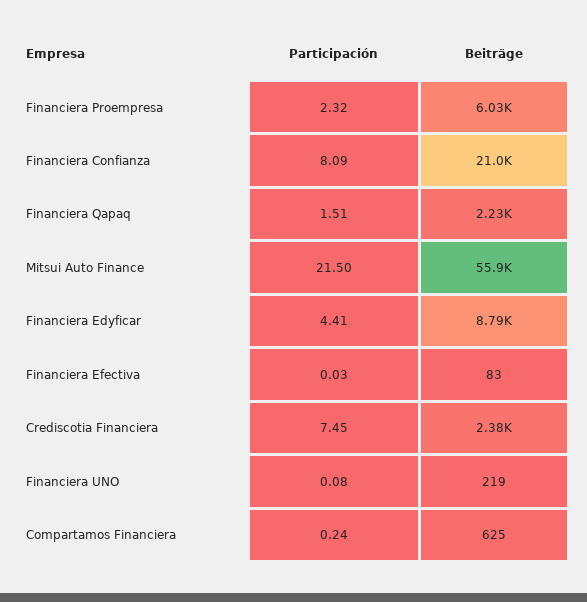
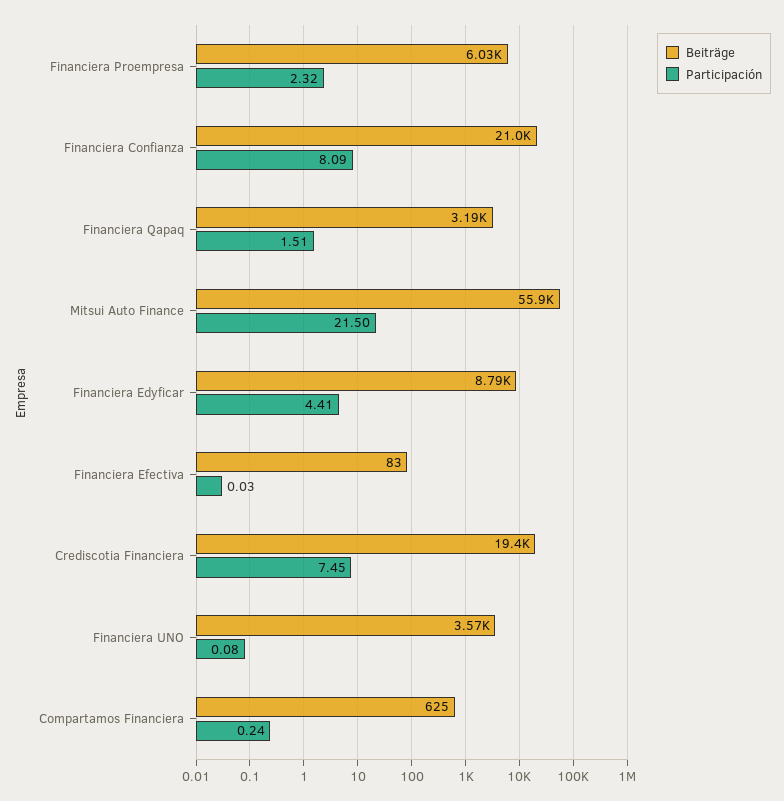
  {
    "Participación": {
      "Financiera Proempresa": 2.32,
      "Financiera Confianza": 8.09,
      "Financiera Qapaq": 1.51,
      "Mitsui Auto Finance": 21.5,
      "Financiera Edyficar": 4.41,
      "Financiera Efectiva": 0.03,
      "Crediscotia Financiera": 7.45,
      "Financiera UNO": 0.08,
      "Compartamos Financiera": 0.24
    },
    "Beiträge": {
      "Financiera Proempresa": 6030,
      "Financiera Confianza": 21000,
-     "Financiera Qapaq": 2230,
+     "Financiera Qapaq": 3190,
      "Mitsui Auto Finance": 55900,
      "Financiera Edyficar": 8790,
      "Financiera Efectiva": 83,
-     "Crediscotia Financiera": 2380,
+     "Crediscotia Financiera": 19400,
-     "Financiera UNO": 219,
+     "Financiera UNO": 3570,
      "Compartamos Financiera": 625
    }
  }

